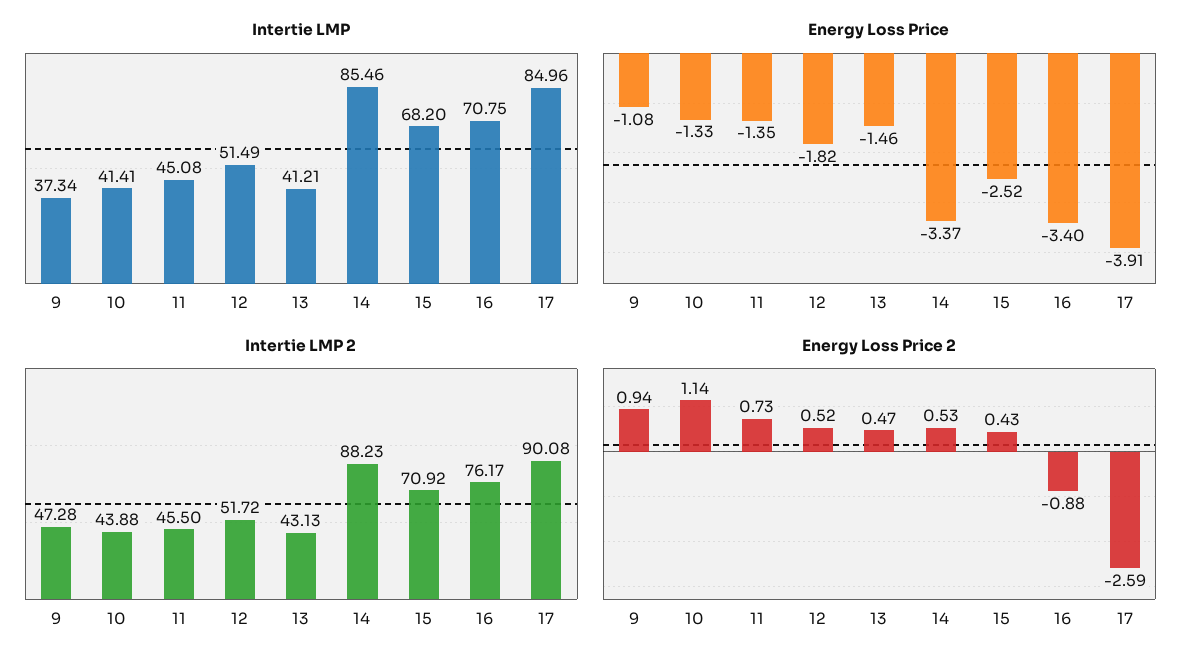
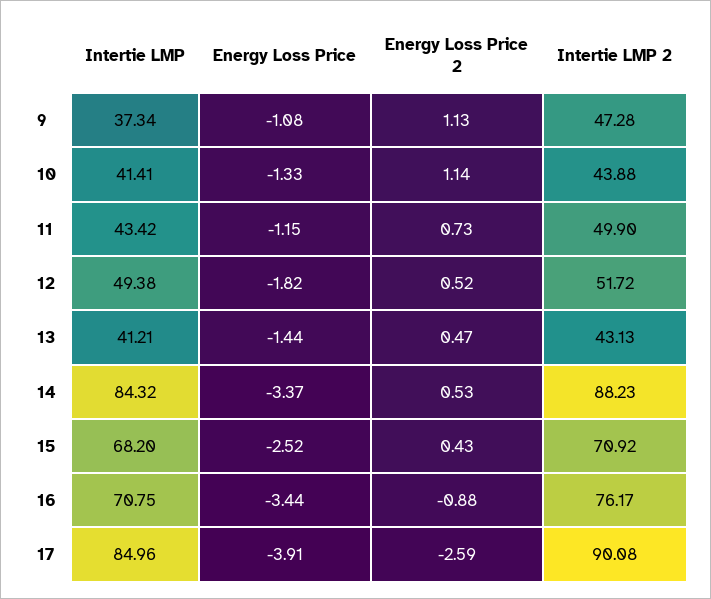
  {
    "Intertie LMP": {
      "9": 37.34,
      "10": 41.41,
-     "11": 45.08,
+     "11": 43.42,
-     "12": 51.49,
+     "12": 49.38,
      "13": 41.21,
-     "14": 85.46,
+     "14": 84.32,
      "15": 68.2,
      "16": 70.75,
      "17": 84.96
    },
    "Energy Loss Price": {
      "9": -1.08,
      "10": -1.33,
-     "11": -1.35,
+     "11": -1.15,
      "12": -1.82,
-     "13": -1.46,
+     "13": -1.44,
      "14": -3.37,
      "15": -2.52,
-     "16": -3.4,
+     "16": -3.44,
      "17": -3.91
    },
    "Intertie LMP 2": {
      "9": 47.28,
      "10": 43.88,
-     "11": 45.5,
+     "11": 49.9,
      "12": 51.72,
      "13": 43.13,
      "14": 88.23,
      "15": 70.92,
      "16": 76.17,
      "17": 90.08
    },
    "Energy Loss Price 2": {
-     "9": 0.94,
+     "9": 1.13,
      "10": 1.14,
      "11": 0.73,
      "12": 0.52,
      "13": 0.47,
      "14": 0.53,
      "15": 0.43,
      "16": -0.88,
      "17": -2.59
    }
  }

